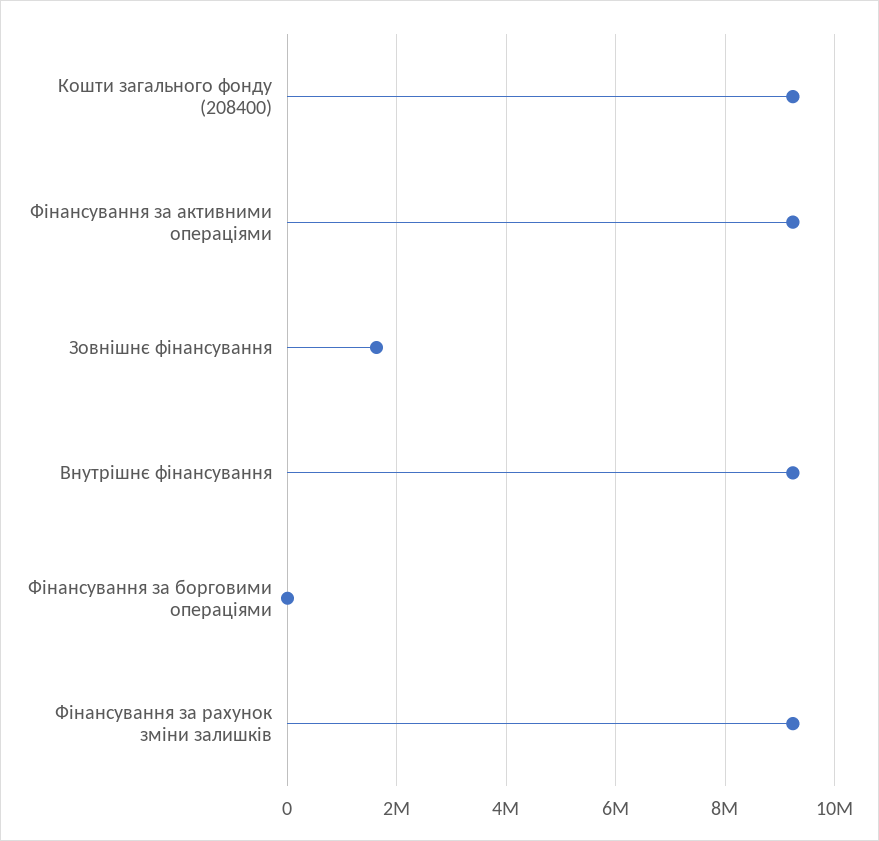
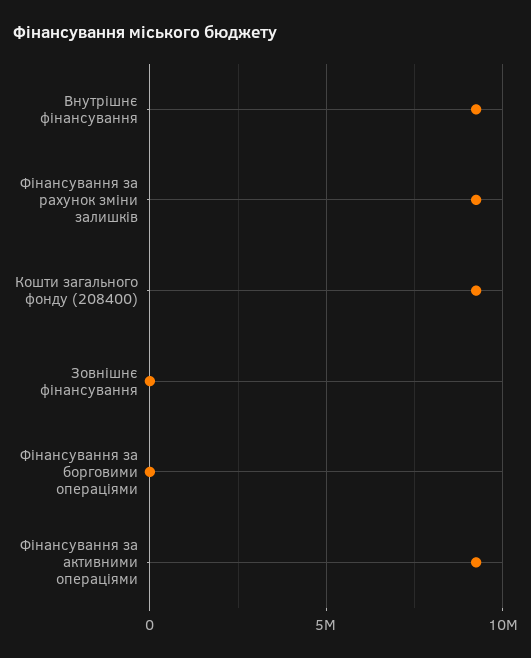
  {
    "Кошти загального фонду (208400)": 9200000,
    "Фінансування за активними операціями": 9200000,
-   "Зовнішнє фінансування": 1600000,
+   "Зовнішнє фінансування": 0,
    "Внутрішнє фінансування": 9200000,
    "Фінансування за борговими операціями": 0,
    "Фінансування за рахунок зміни залишків": 9200000
  }

